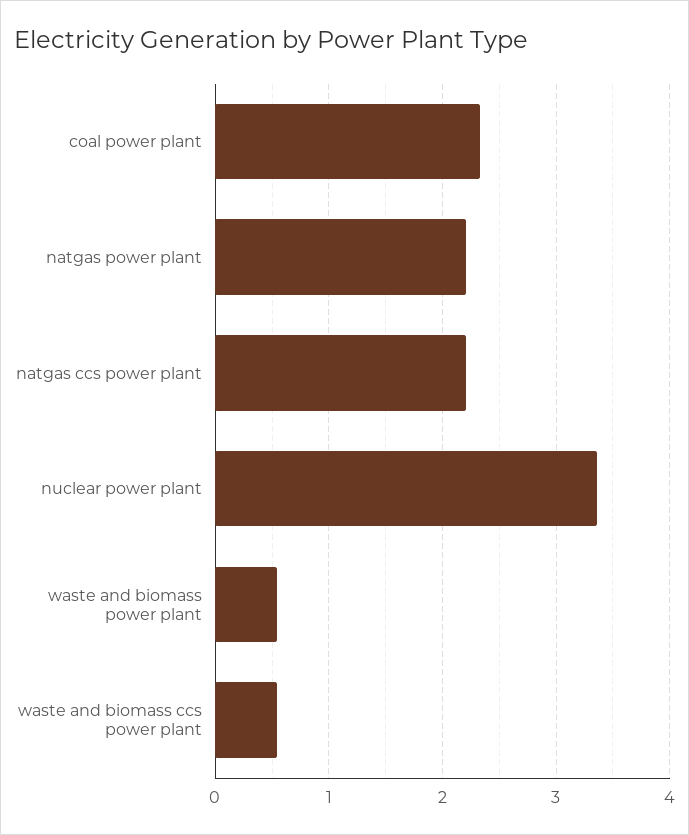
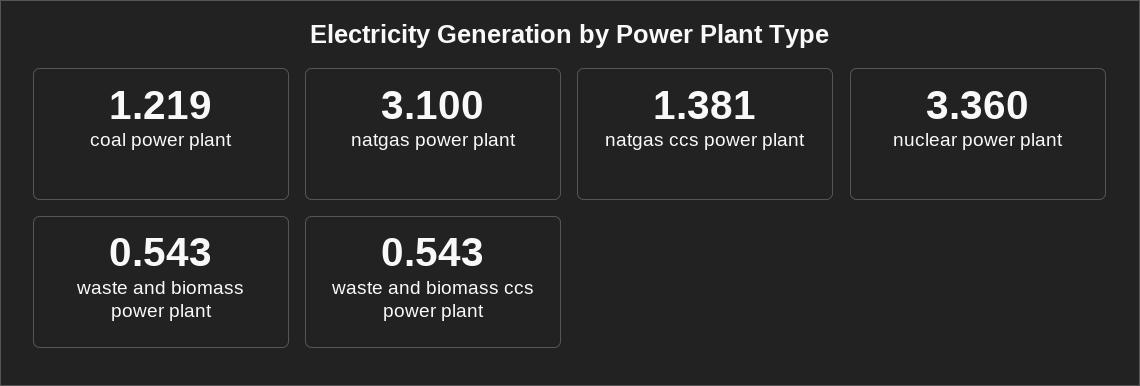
  {
-   "coal power plant": 2.3,
+   "coal power plant": 1.219,
-   "natgas power plant": 2.2,
+   "natgas power plant": 3.1,
-   "natgas ccs power plant": 2.2,
+   "natgas ccs power plant": 1.381,
    "nuclear power plant": 3.36,
    "waste and biomass power plant": 0.543,
    "waste and biomass ccs power plant": 0.543
  }

